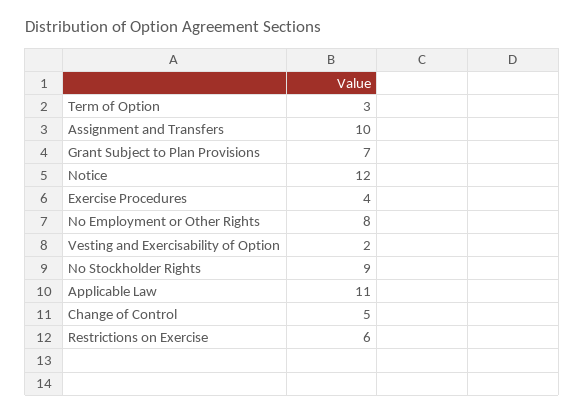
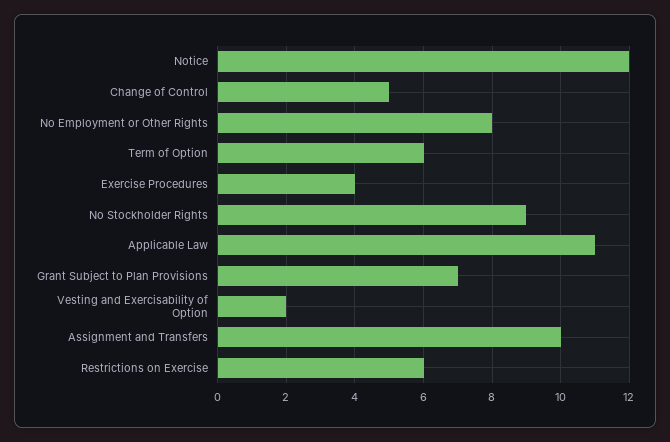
  {
-   "Term of Option": 3,
+   "Term of Option": 6,
    "Assignment and Transfers": 10,
    "Grant Subject to Plan Provisions": 7,
    "Notice": 12,
    "Exercise Procedures": 4,
    "No Employment or Other Rights": 8,
    "Vesting and Exercisability of Option": 2,
    "No Stockholder Rights": 9,
    "Applicable Law": 11,
    "Change of Control": 5,
    "Restrictions on Exercise": 6
  }

